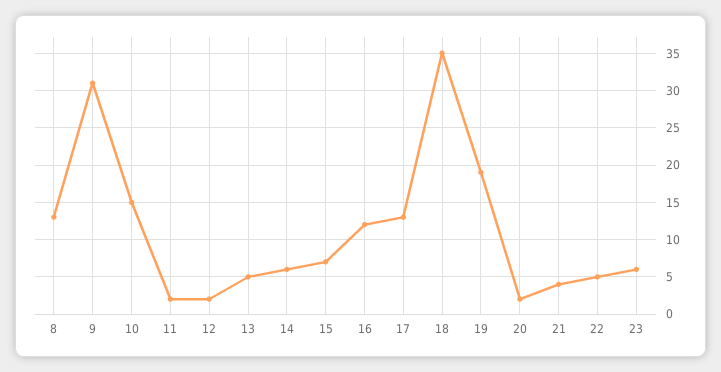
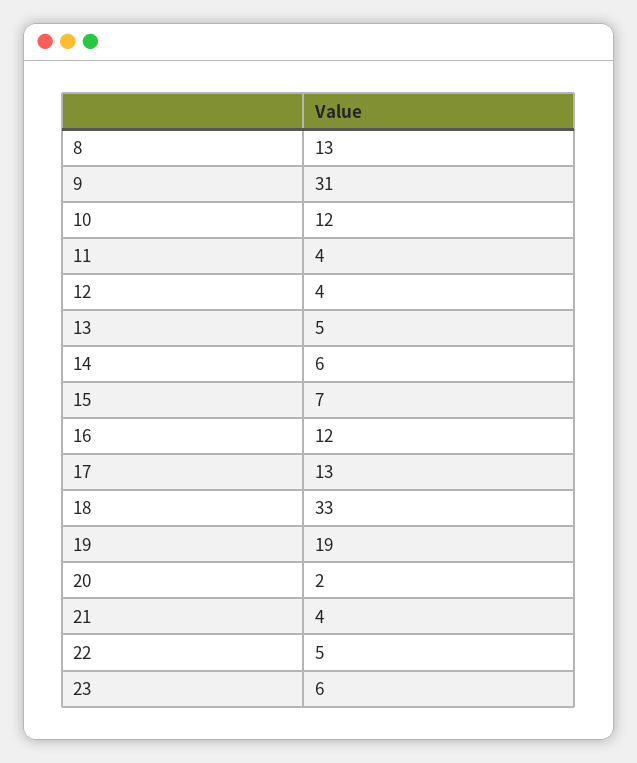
  {
    "8": 13,
    "9": 31,
-   "10": 15,
+   "10": 12,
-   "11": 2,
+   "11": 4,
-   "12": 2,
+   "12": 4,
    "13": 5,
    "14": 6,
    "15": 7,
    "16": 12,
    "17": 13,
-   "18": 35,
+   "18": 33,
    "19": 19,
    "20": 2,
    "21": 4,
    "22": 5,
    "23": 6
  }

